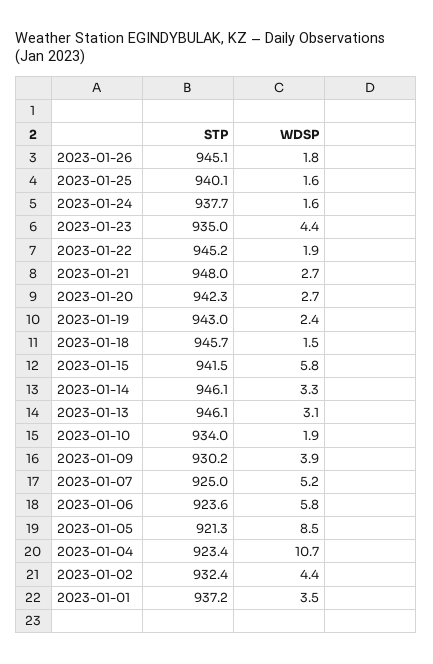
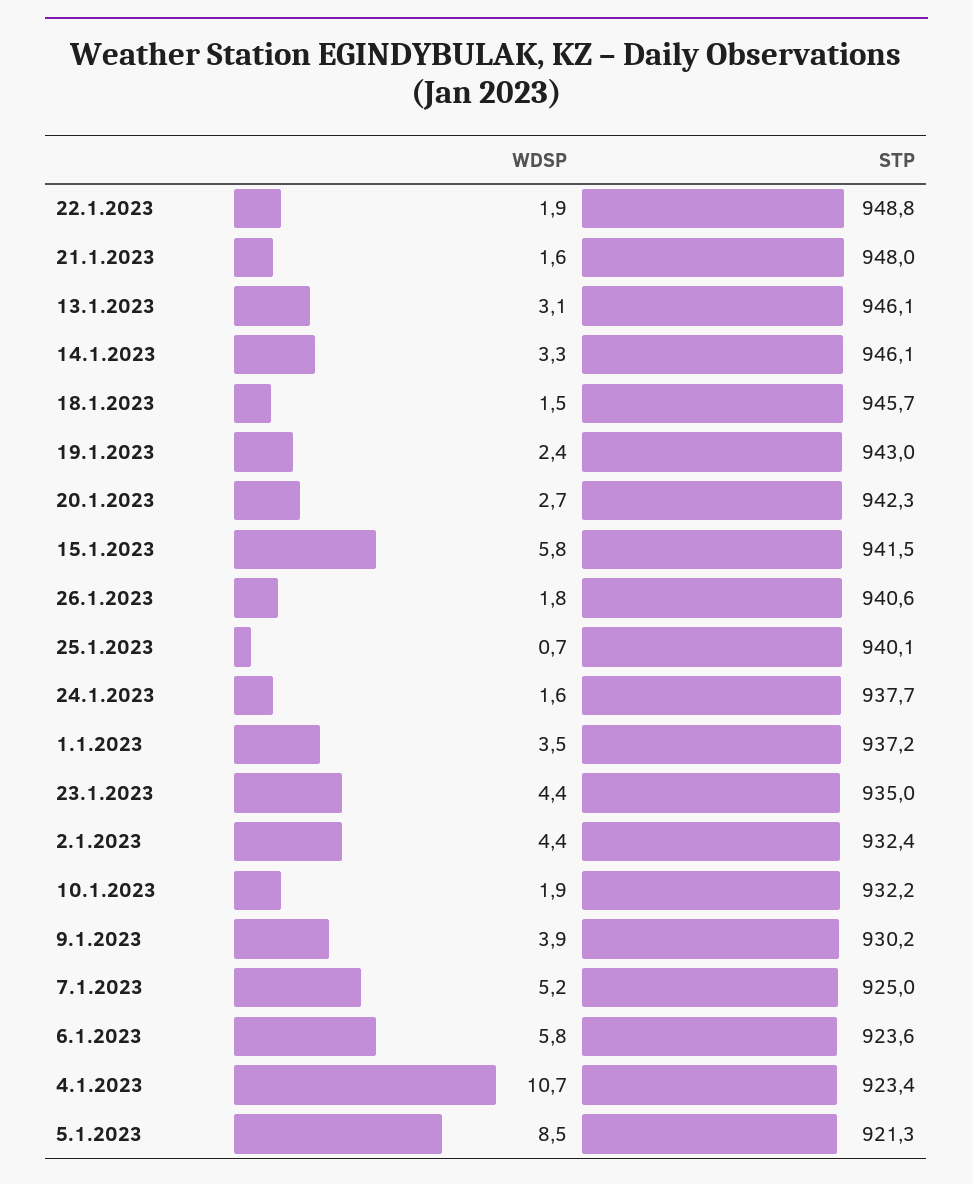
  {
    "STP": {
-     "2023-01-26": 945.1,
+     "2023-01-26": 940.6,
      "2023-01-25": 940.1,
      "2023-01-24": 937.7,
      "2023-01-23": 935,
-     "2023-01-22": 945.2,
+     "2023-01-22": 948.8,
      "2023-01-21": 948,
      "2023-01-20": 942.3,
      "2023-01-19": 943,
      "2023-01-18": 945.7,
      "2023-01-15": 941.5,
      "2023-01-14": 946.1,
      "2023-01-13": 946.1,
-     "2023-01-10": 934,
+     "2023-01-10": 932.2,
      "2023-01-09": 930.2,
      "2023-01-07": 925,
      "2023-01-06": 923.6,
      "2023-01-05": 921.3,
      "2023-01-04": 923.4,
      "2023-01-02": 932.4,
      "2023-01-01": 937.2
    },
    "WDSP": {
      "2023-01-26": 1.8,
-     "2023-01-25": 1.6,
+     "2023-01-25": 0.7,
      "2023-01-24": 1.6,
      "2023-01-23": 4.4,
      "2023-01-22": 1.9,
-     "2023-01-21": 2.7,
+     "2023-01-21": 1.6,
      "2023-01-20": 2.7,
      "2023-01-19": 2.4,
      "2023-01-18": 1.5,
      "2023-01-15": 5.8,
      "2023-01-14": 3.3,
      "2023-01-13": 3.1,
      "2023-01-10": 1.9,
      "2023-01-09": 3.9,
      "2023-01-07": 5.2,
      "2023-01-06": 5.8,
      "2023-01-05": 8.5,
      "2023-01-04": 10.7,
      "2023-01-02": 4.4,
      "2023-01-01": 3.5
    }
  }

